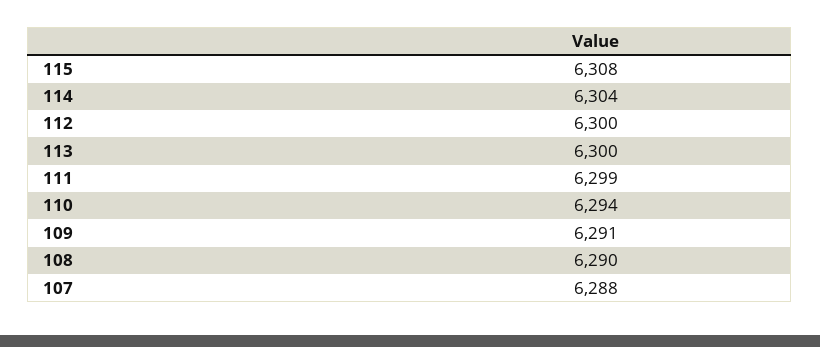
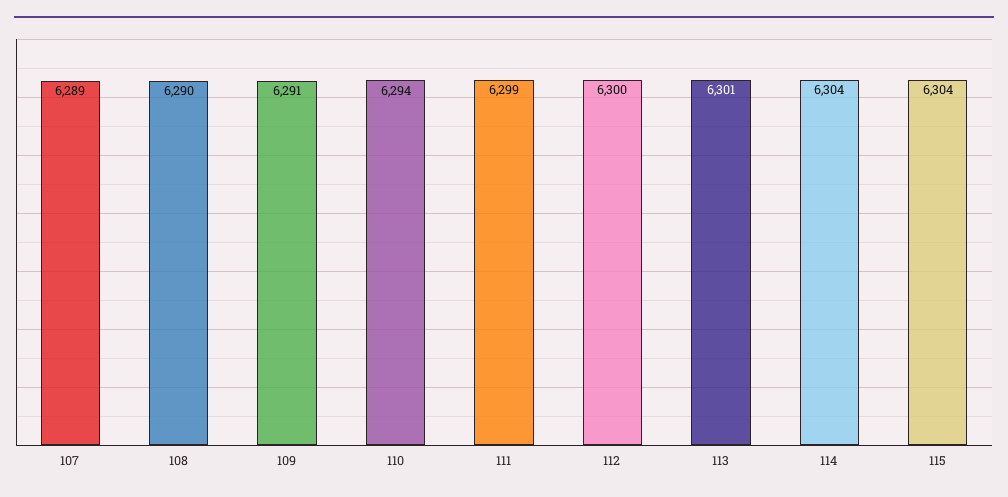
  {
-   "115": 6308,
+   "115": 6304,
    "114": 6304,
    "112": 6300,
-   "113": 6300,
+   "113": 6301,
    "111": 6299,
    "110": 6294,
    "109": 6291,
    "108": 6290,
-   "107": 6288
+   "107": 6289
  }

